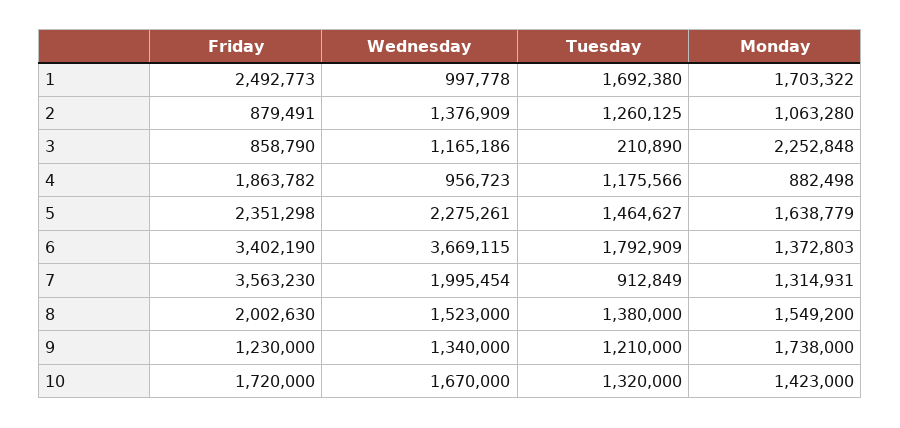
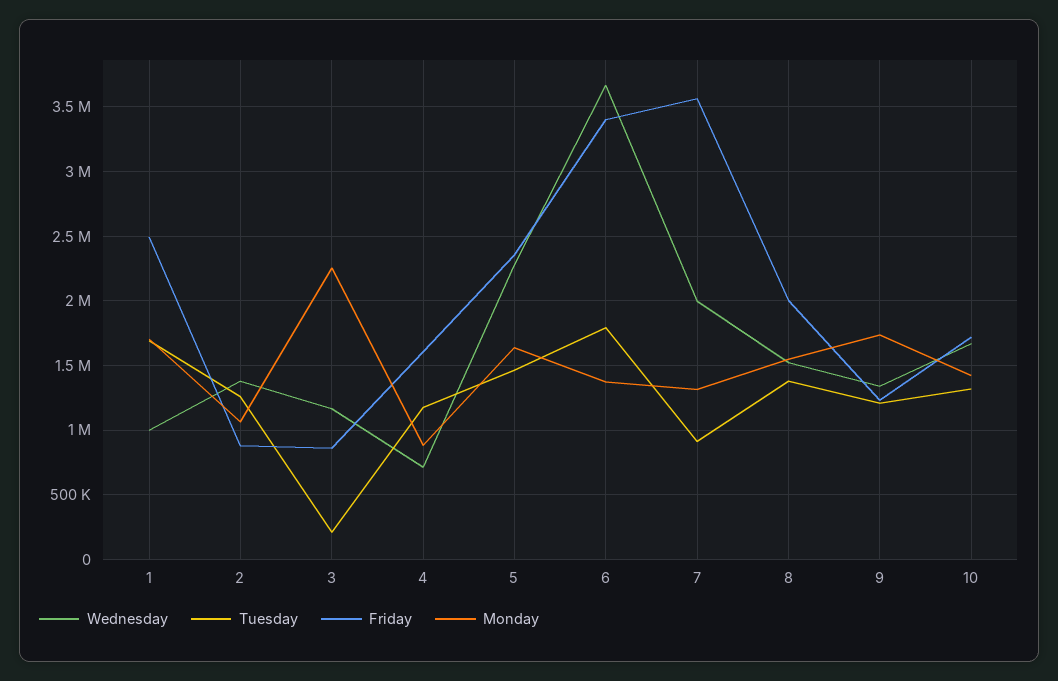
  {
    "Friday": {
      "1": 2492773,
      "2": 879491,
      "3": 858790,
-     "4": 1863782,
+     "4": 1600000,
      "5": 2351298,
      "6": 3402190,
      "7": 3563230,
      "8": 2002630,
      "9": 1230000,
      "10": 1720000
    },
    "Wednesday": {
      "1": 997778,
      "2": 1376909,
      "3": 1165186,
-     "4": 956723,
+     "4": 700000,
      "5": 2275261,
      "6": 3669115,
      "7": 1995454,
      "8": 1523000,
      "9": 1340000,
      "10": 1670000
    },
    "Tuesday": {
      "1": 1692380,
      "2": 1260125,
      "3": 210890,
      "4": 1175566,
      "5": 1464627,
      "6": 1792909,
      "7": 912849,
      "8": 1380000,
      "9": 1210000,
      "10": 1320000
    },
    "Monday": {
      "1": 1703322,
      "2": 1063280,
      "3": 2252848,
      "4": 882498,
      "5": 1638779,
      "6": 1372803,
      "7": 1314931,
      "8": 1549200,
      "9": 1738000,
      "10": 1423000
    }
  }

